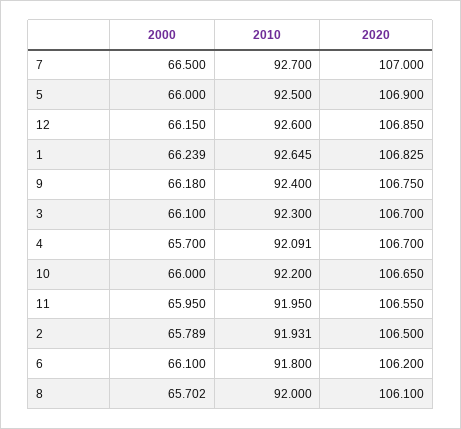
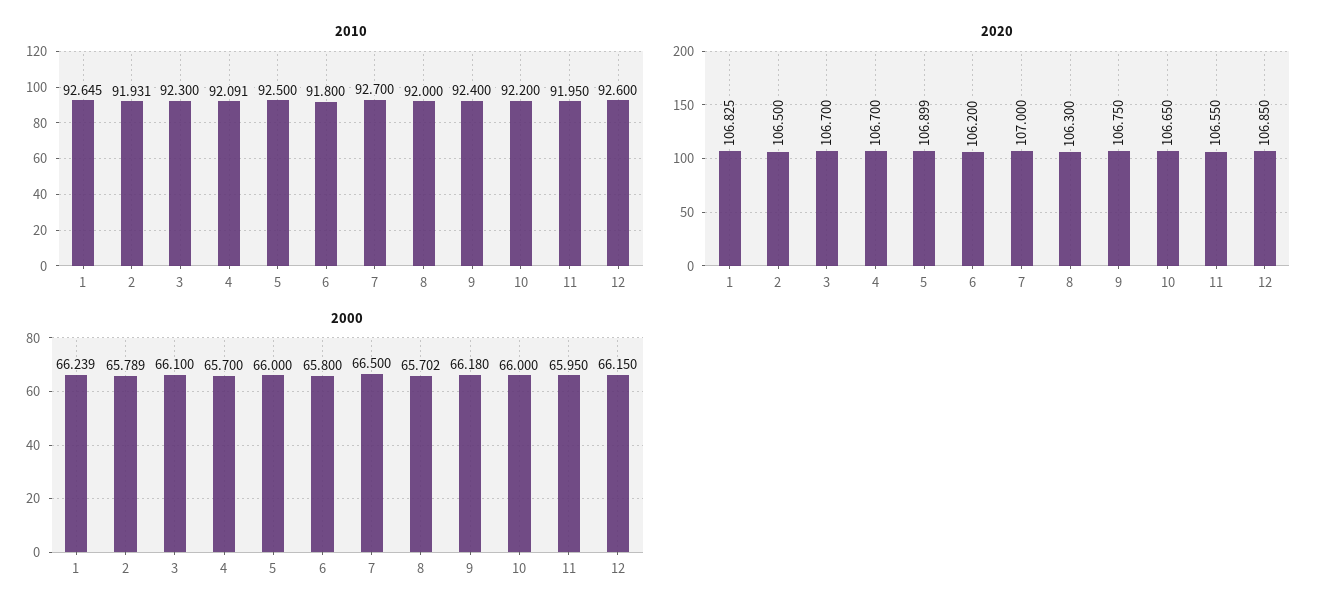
  {
    "2000": {
      "7": 66.5,
      "5": 66,
      "12": 66.15,
      "1": 66.239,
      "9": 66.18,
      "3": 66.1,
      "4": 65.7,
      "10": 66,
      "11": 65.95,
      "2": 65.789,
-     "6": 66.1,
+     "6": 65.8,
      "8": 65.702
    },
    "2010": {
      "7": 92.7,
      "5": 92.5,
      "12": 92.6,
      "1": 92.645,
      "9": 92.4,
      "3": 92.3,
      "4": 92.091,
      "10": 92.2,
      "11": 91.95,
      "2": 91.931,
      "6": 91.8,
      "8": 92
    },
    "2020": {
      "7": 107,
-     "5": 106.9,
+     "5": 106.899,
      "12": 106.85,
      "1": 106.825,
      "9": 106.75,
      "3": 106.7,
      "4": 106.7,
      "10": 106.65,
      "11": 106.55,
      "2": 106.5,
      "6": 106.2,
-     "8": 106.1
+     "8": 106.3
    }
  }

